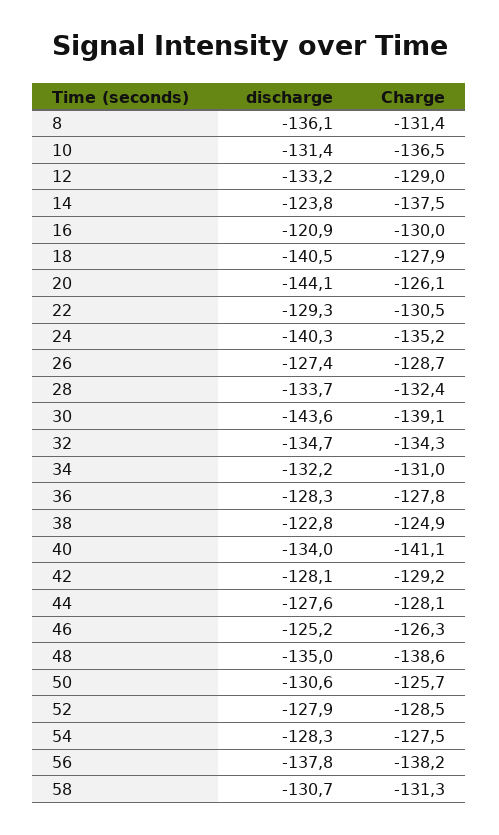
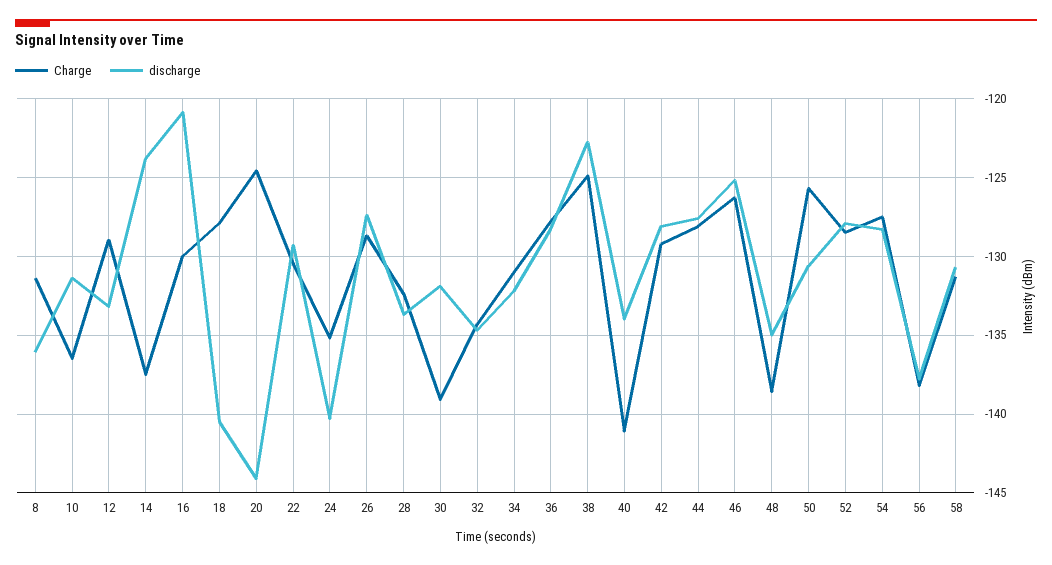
  {
    "discharge": {
      "8": -136.1,
      "10": -131.4,
      "12": -133.2,
      "14": -123.8,
      "16": -120.9,
      "18": -140.5,
      "20": -144.1,
      "22": -129.3,
      "24": -140.3,
      "26": -127.4,
      "28": -133.7,
-     "30": -143.6,
+     "30": -132,
      "32": -134.7,
      "34": -132.2,
      "36": -128.3,
      "38": -122.8,
      "40": -134,
      "42": -128.1,
      "44": -127.6,
      "46": -125.2,
      "48": -135,
      "50": -130.6,
      "52": -127.9,
      "54": -128.3,
      "56": -137.8,
      "58": -130.7
    },
    "Charge": {
      "8": -131.4,
      "10": -136.5,
      "12": -129,
      "14": -137.5,
      "16": -130,
      "18": -127.9,
-     "20": -126.1,
+     "20": -124.5,
      "22": -130.5,
      "24": -135.2,
      "26": -128.7,
      "28": -132.4,
      "30": -139.1,
      "32": -134.3,
      "34": -131,
      "36": -127.8,
      "38": -124.9,
      "40": -141.1,
      "42": -129.2,
      "44": -128.1,
      "46": -126.3,
      "48": -138.6,
      "50": -125.7,
      "52": -128.5,
      "54": -127.5,
      "56": -138.2,
      "58": -131.3
    }
  }

